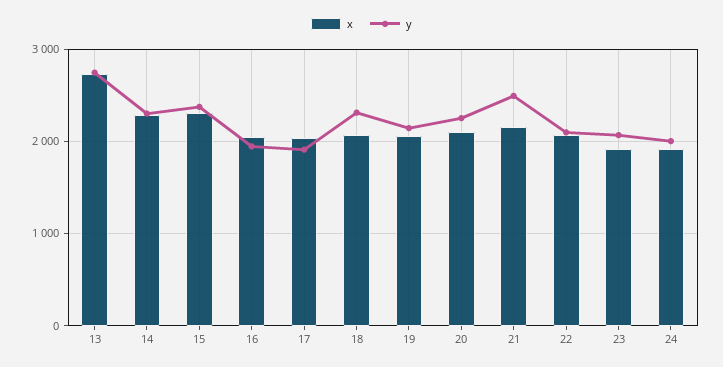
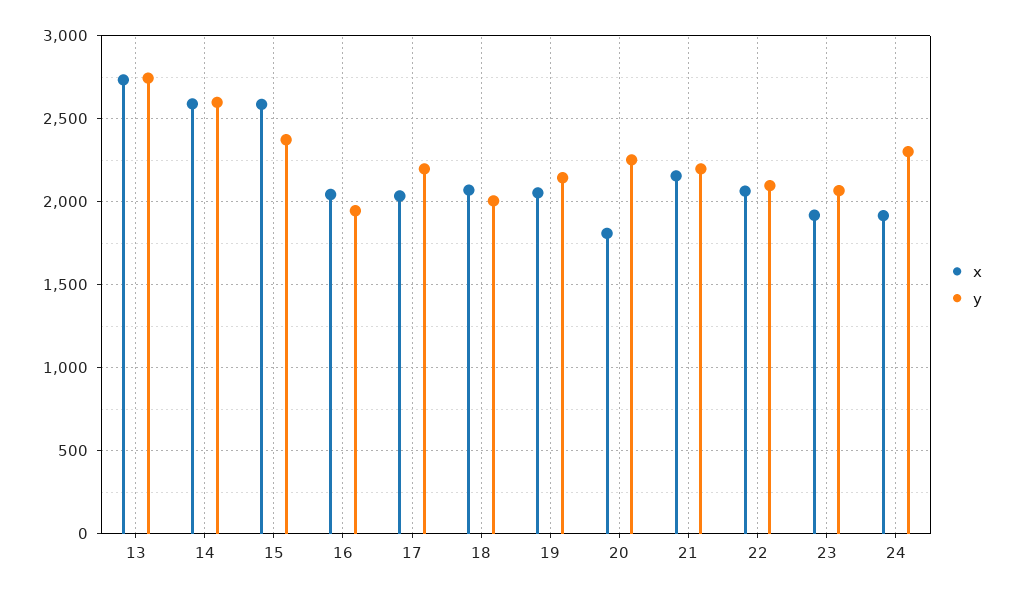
  {
    "x": {
      "13": 2750,
-     "14": 2300,
+     "14": 2600,
-     "15": 2300,
+     "15": 2600,
      "16": 2050,
      "17": 2050,
      "18": 2050,
      "19": 2050,
-     "20": 2100,
+     "20": 1800,
      "21": 2150,
      "22": 2050,
      "23": 1900,
      "24": 1900
    },
    "y": {
      "13": 2750,
-     "14": 2300,
+     "14": 2600,
      "15": 2350,
      "16": 1950,
-     "17": 1900,
+     "17": 2200,
-     "18": 2300,
+     "18": 2000,
      "19": 2150,
      "20": 2250,
-     "21": 2500,
+     "21": 2200,
      "22": 2100,
      "23": 2050,
-     "24": 2000
+     "24": 2300
    }
  }

